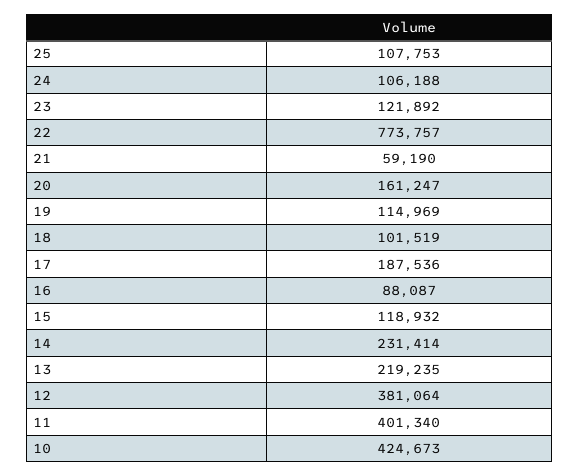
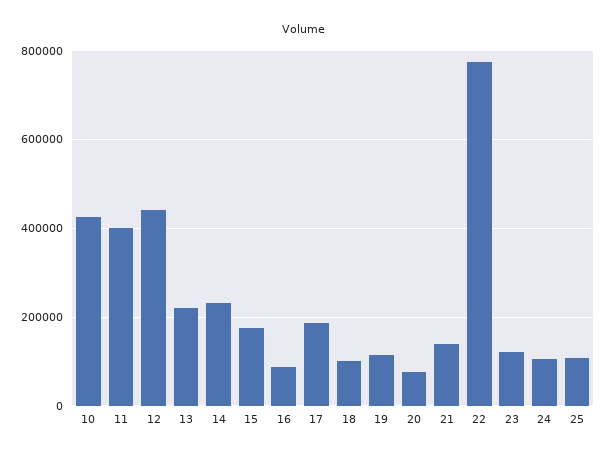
  {
    "25": 107753,
    "24": 106188,
    "23": 121892,
    "22": 773757,
-   "21": 59190,
+   "21": 140000,
-   "20": 161247,
+   "20": 80000,
    "19": 114969,
    "18": 101519,
    "17": 187536,
    "16": 88087,
-   "15": 118932,
+   "15": 180000,
    "14": 231414,
    "13": 219235,
-   "12": 381064,
+   "12": 440000,
    "11": 401340,
    "10": 424673
  }

